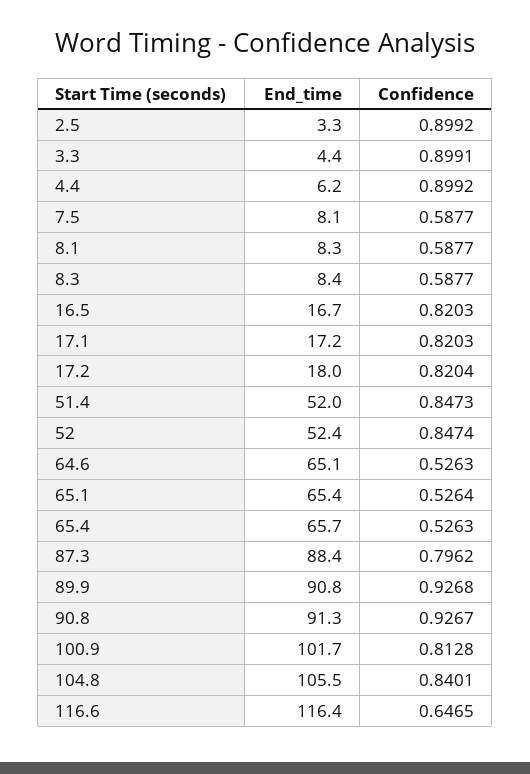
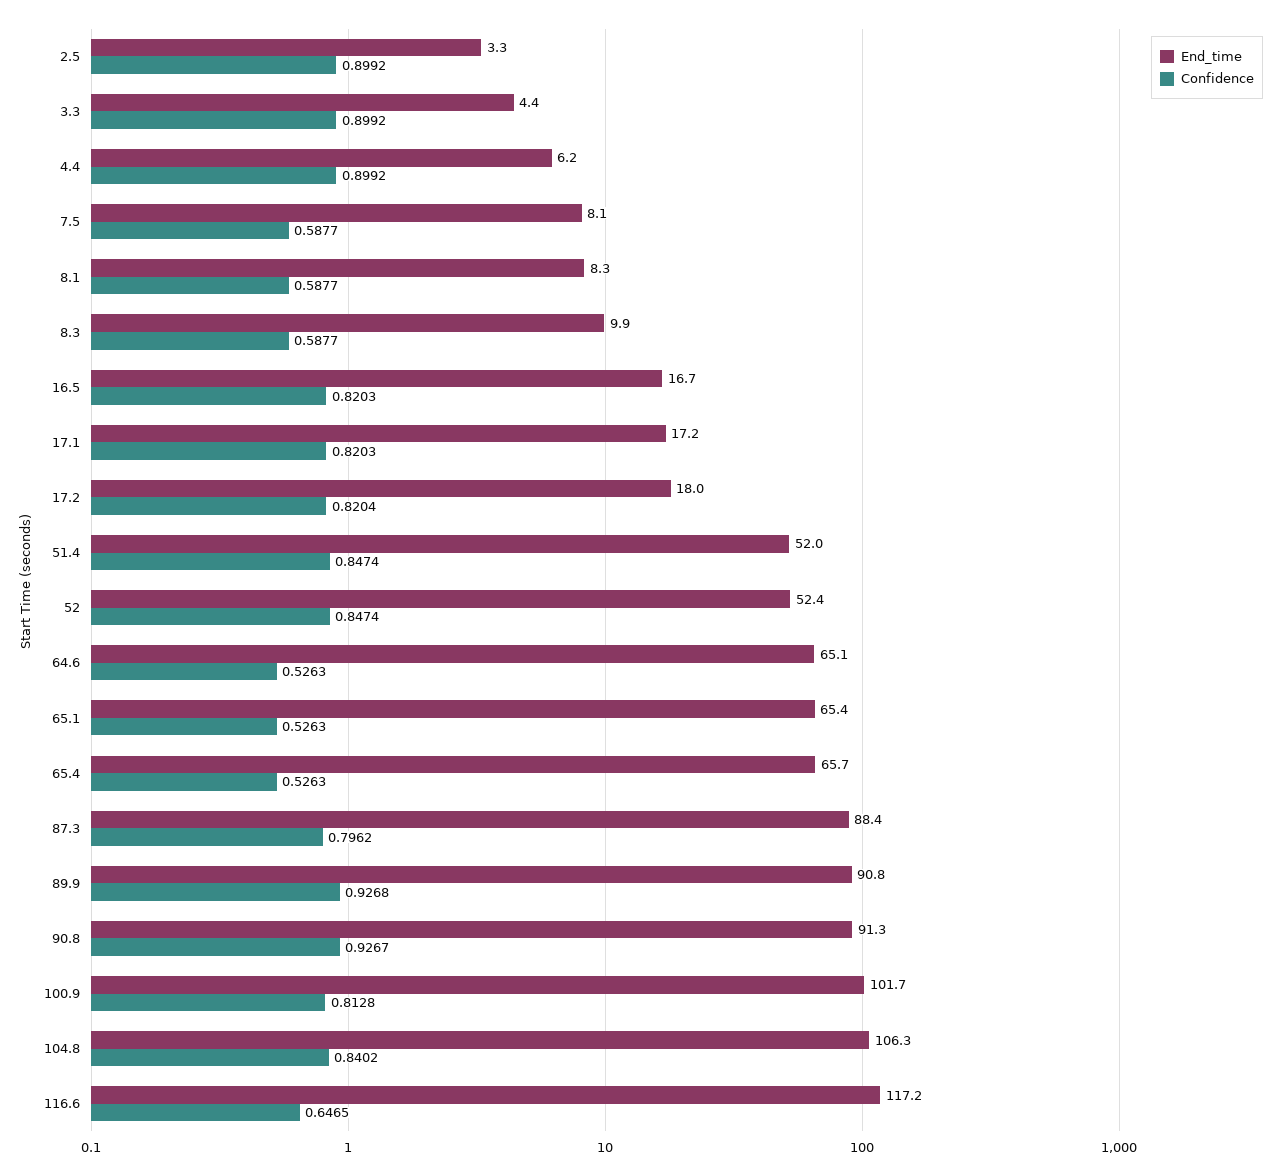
  {
    "End_time": {
      "2.5": 3.3,
      "3.3": 4.4,
      "4.4": 6.2,
      "7.5": 8.1,
      "8.1": 8.3,
-     "8.3": 8.4,
+     "8.3": 9.9,
      "16.5": 16.7,
      "17.1": 17.2,
      "17.2": 18,
      "51.4": 52,
      "52": 52.4,
      "64.6": 65.1,
      "65.1": 65.4,
      "65.4": 65.7,
      "87.3": 88.4,
      "89.9": 90.8,
      "90.8": 91.3,
      "100.9": 101.7,
-     "104.8": 105.5,
+     "104.8": 106.3,
-     "116.6": 116.4
+     "116.6": 117.2
    },
    "Confidence": {
      "2.5": 0.8992,
-     "3.3": 0.8991,
+     "3.3": 0.8992,
      "4.4": 0.8992,
      "7.5": 0.5877,
      "8.1": 0.5877,
      "8.3": 0.5877,
      "16.5": 0.8203,
      "17.1": 0.8203,
      "17.2": 0.8204,
-     "51.4": 0.8473,
+     "51.4": 0.8474,
      "52": 0.8474,
      "64.6": 0.5263,
-     "65.1": 0.5264,
+     "65.1": 0.5263,
      "65.4": 0.5263,
      "87.3": 0.7962,
      "89.9": 0.9268,
      "90.8": 0.9267,
      "100.9": 0.8128,
-     "104.8": 0.8401,
+     "104.8": 0.8402,
      "116.6": 0.6465
    }
  }

